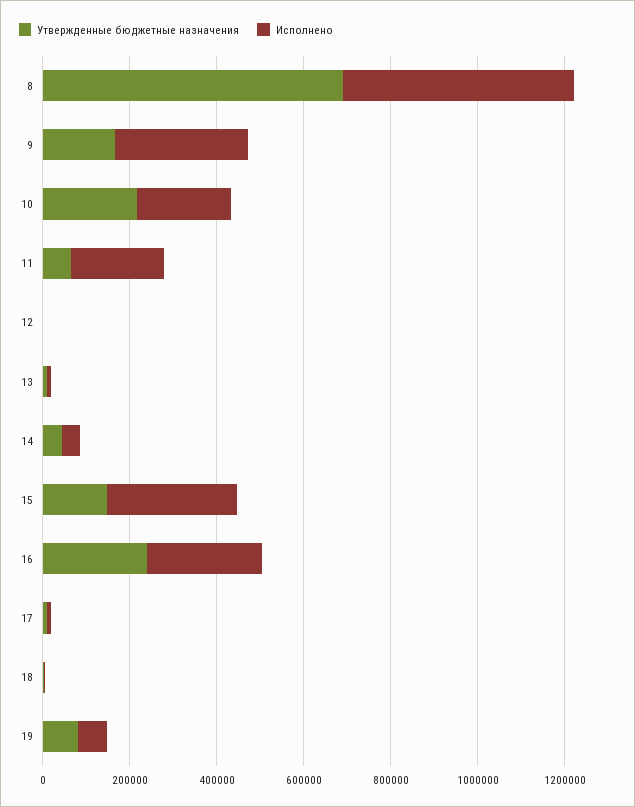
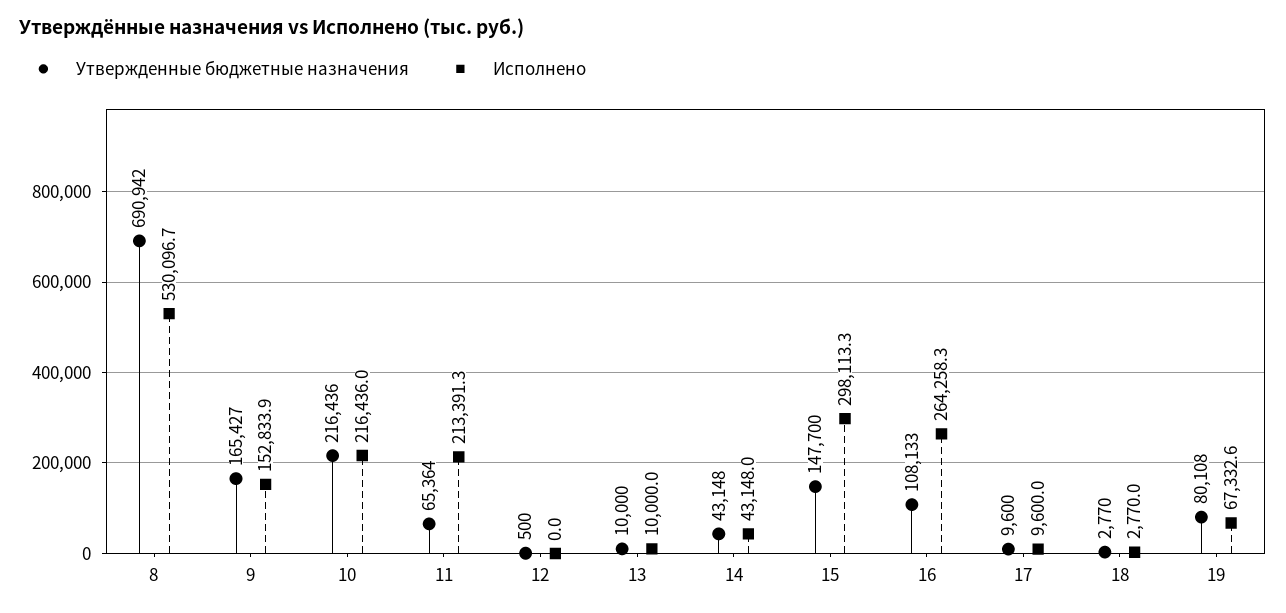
  {
    "Утвержденные бюджетные назначения": {
      "8": 690942,
      "9": 165427,
      "10": 216436,
      "11": 65364,
      "12": 500,
      "13": 10000,
      "14": 43148,
      "15": 147700,
-     "16": 250000,
+     "16": 108133,
      "17": 9600,
      "18": 2770,
      "19": 80108
    },
    "Исполнено": {
      "8": 530096.7,
-     "9": 300000,
+     "9": 152833.9,
      "10": 216436,
      "11": 213391.3,
      "12": 0,
      "13": 10000,
      "14": 43148,
      "15": 298113.3,
      "16": 264258.3,
      "17": 9600,
      "18": 2770,
      "19": 67332.6
    }
  }

